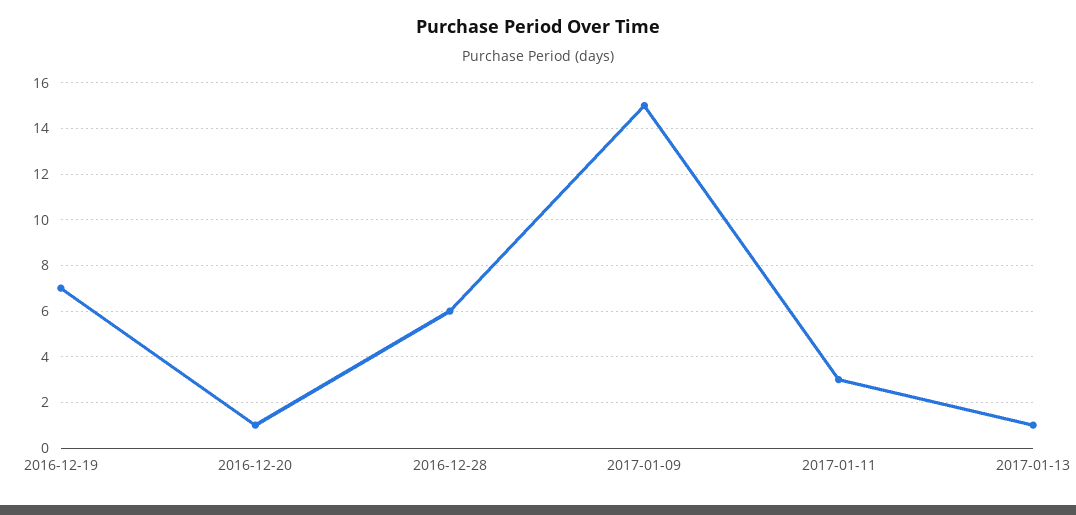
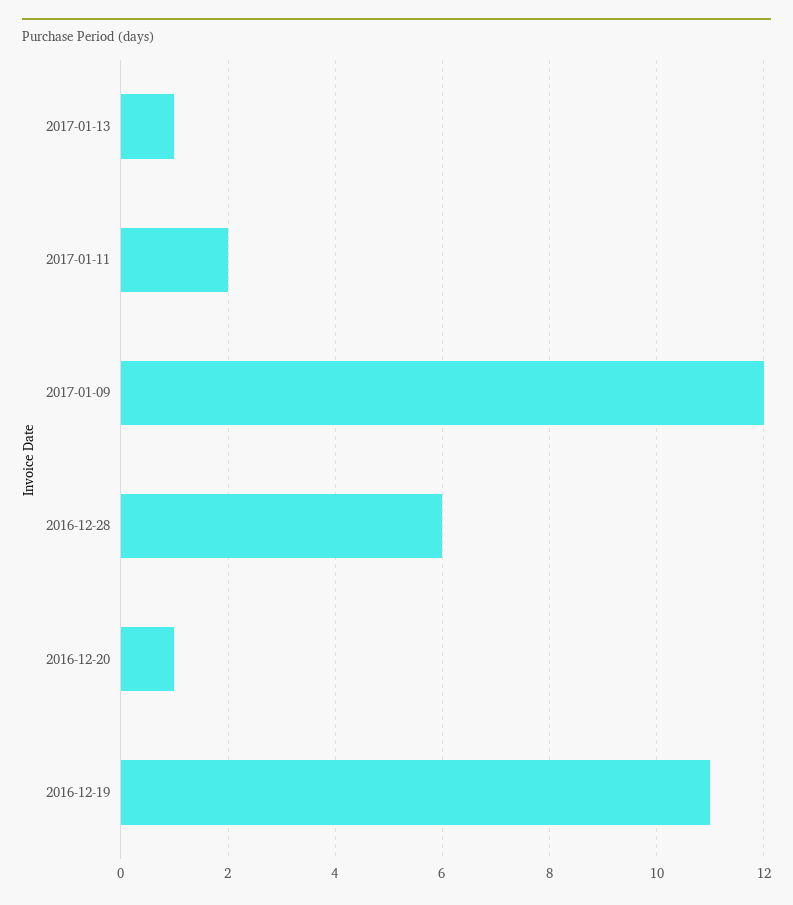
  {
-   "2016-12-19": 7,
+   "2016-12-19": 11,
    "2016-12-20": 1,
    "2016-12-28": 6,
-   "2017-01-09": 15,
+   "2017-01-09": 12,
-   "2017-01-11": 3,
+   "2017-01-11": 2,
    "2017-01-13": 1
  }

